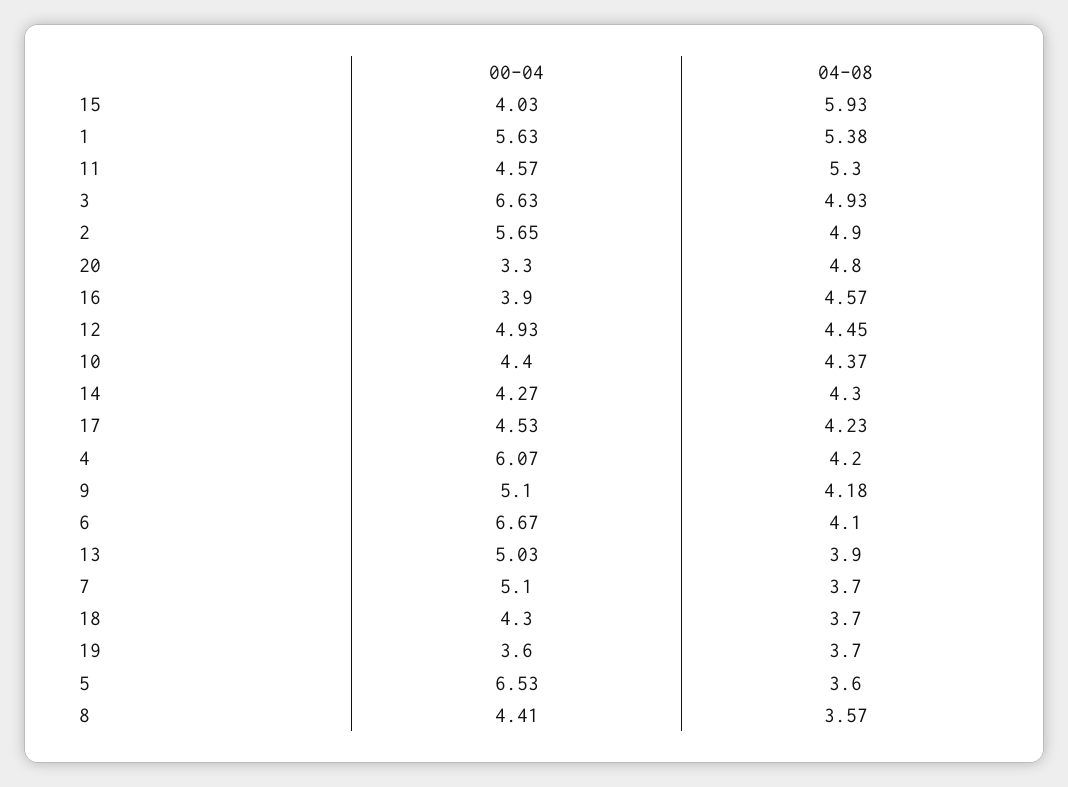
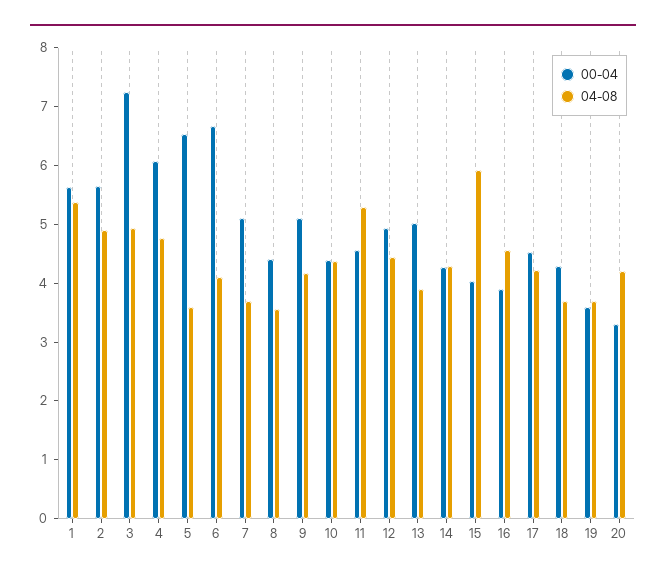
  {
    "00-04": {
      "15": 4.03,
      "1": 5.63,
      "11": 4.57,
-     "3": 6.63,
+     "3": 7.2,
      "2": 5.65,
      "20": 3.3,
      "16": 3.9,
      "12": 4.93,
      "10": 4.4,
      "14": 4.27,
      "17": 4.53,
      "4": 6.07,
      "9": 5.1,
      "6": 6.67,
      "13": 5.03,
      "7": 5.1,
      "18": 4.3,
      "19": 3.6,
      "5": 6.53,
      "8": 4.41
    },
    "04-08": {
      "15": 5.93,
      "1": 5.38,
      "11": 5.3,
      "3": 4.93,
      "2": 4.9,
-     "20": 4.8,
+     "20": 4.2,
      "16": 4.57,
      "12": 4.45,
      "10": 4.37,
      "14": 4.3,
      "17": 4.23,
-     "4": 4.2,
+     "4": 4.8,
      "9": 4.18,
      "6": 4.1,
      "13": 3.9,
      "7": 3.7,
      "18": 3.7,
      "19": 3.7,
      "5": 3.6,
      "8": 3.57
    }
  }

